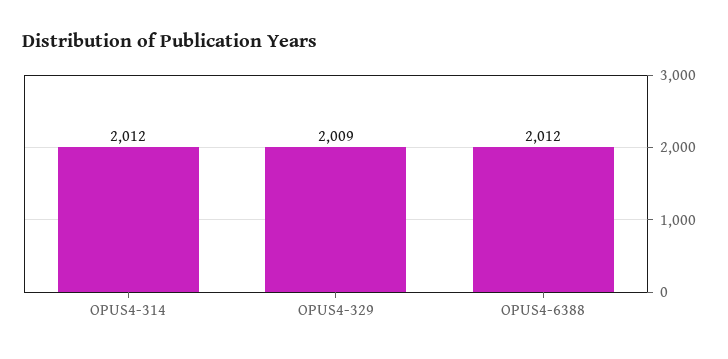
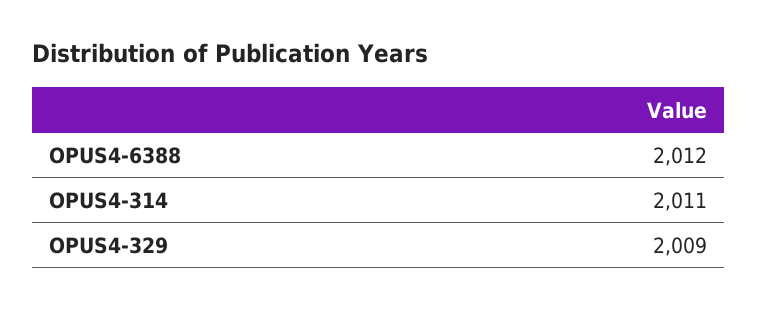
  {
-   "OPUS4-314": 2012,
+   "OPUS4-314": 2011,
    "OPUS4-329": 2009,
    "OPUS4-6388": 2012
  }

